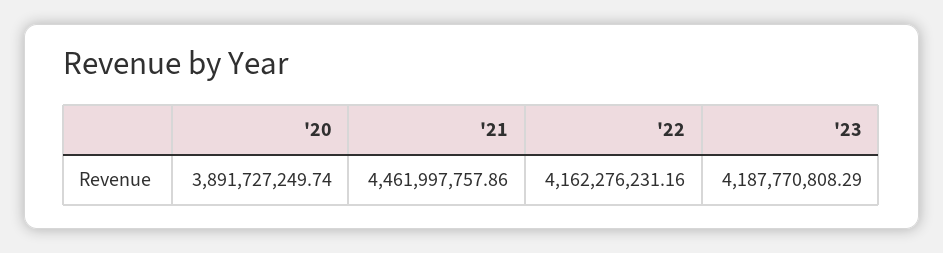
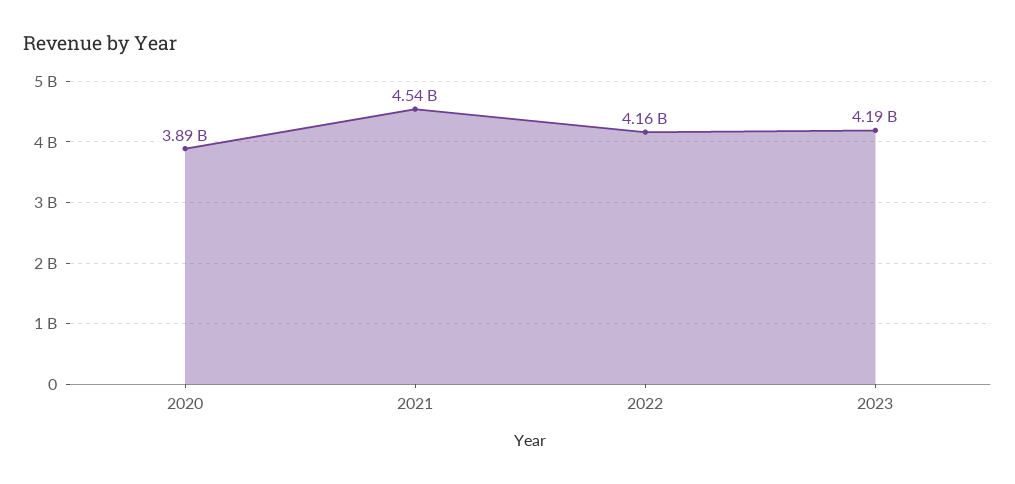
  {
    "'20": 3891727249.74,
-   "'21": 4461997757.86,
+   "'21": 4540000000,
    "'22": 4162276231.16,
    "'23": 4187770808.29
  }

